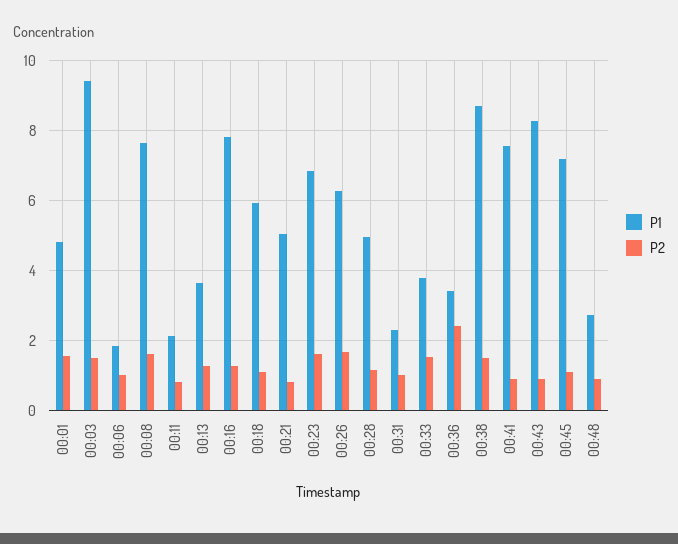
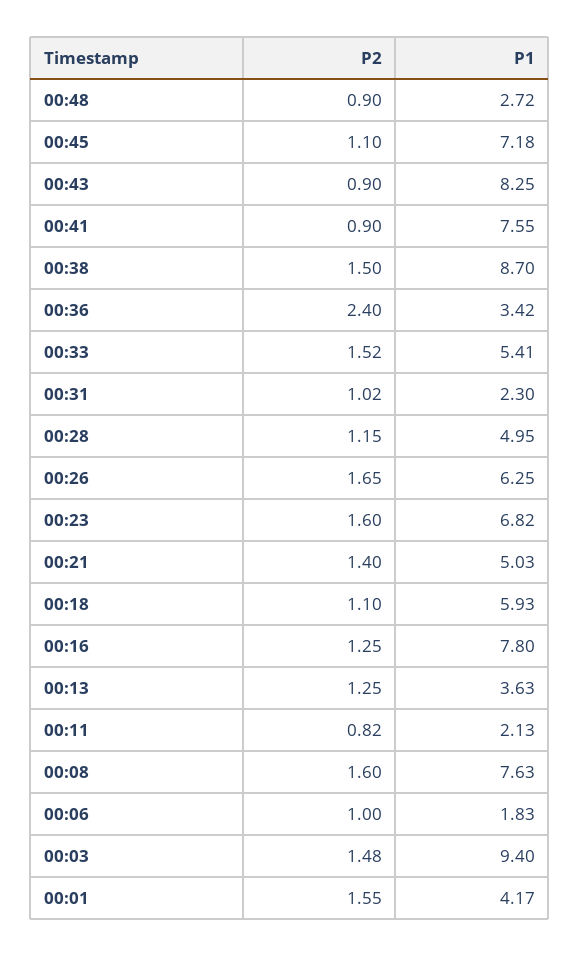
  {
    "P1": {
-     "00:01": 4.8,
+     "00:01": 4.17,
      "00:03": 9.4,
      "00:06": 1.83,
      "00:08": 7.63,
      "00:11": 2.13,
      "00:13": 3.63,
      "00:16": 7.8,
      "00:18": 5.93,
      "00:21": 5.03,
      "00:23": 6.82,
      "00:26": 6.25,
      "00:28": 4.95,
      "00:31": 2.3,
-     "00:33": 3.8,
+     "00:33": 5.41,
      "00:36": 3.42,
      "00:38": 8.7,
      "00:41": 7.55,
      "00:43": 8.25,
      "00:45": 7.18,
      "00:48": 2.72
    },
    "P2": {
      "00:01": 1.55,
      "00:03": 1.48,
      "00:06": 1,
      "00:08": 1.6,
      "00:11": 0.82,
      "00:13": 1.25,
      "00:16": 1.25,
      "00:18": 1.1,
-     "00:21": 0.8,
+     "00:21": 1.4,
      "00:23": 1.6,
      "00:26": 1.65,
      "00:28": 1.15,
      "00:31": 1.02,
      "00:33": 1.52,
      "00:36": 2.4,
      "00:38": 1.5,
      "00:41": 0.9,
      "00:43": 0.9,
      "00:45": 1.1,
      "00:48": 0.9
    }
  }

